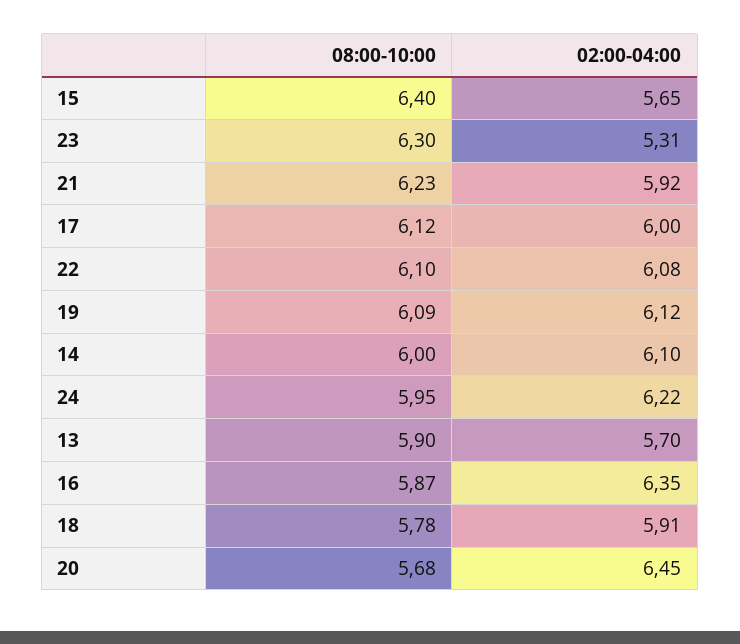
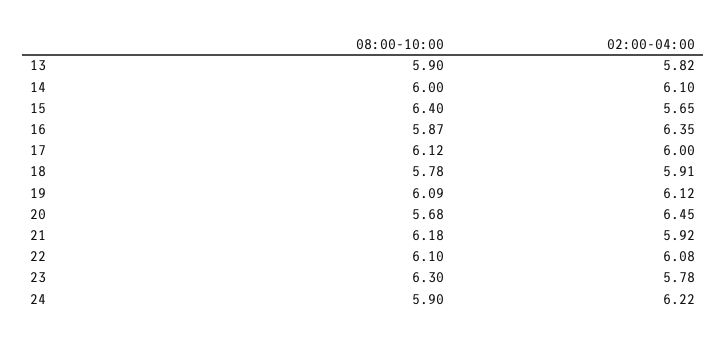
  {
    "08:00-10:00": {
      "15": 6.4,
      "23": 6.3,
-     "21": 6.23,
+     "21": 6.18,
      "17": 6.12,
      "22": 6.1,
      "19": 6.09,
      "14": 6,
-     "24": 5.95,
+     "24": 5.9,
      "13": 5.9,
      "16": 5.87,
      "18": 5.78,
      "20": 5.68
    },
    "02:00-04:00": {
      "15": 5.65,
-     "23": 5.31,
+     "23": 5.78,
      "21": 5.92,
      "17": 6,
      "22": 6.08,
      "19": 6.12,
      "14": 6.1,
      "24": 6.22,
-     "13": 5.7,
+     "13": 5.82,
      "16": 6.35,
      "18": 5.91,
      "20": 6.45
    }
  }

